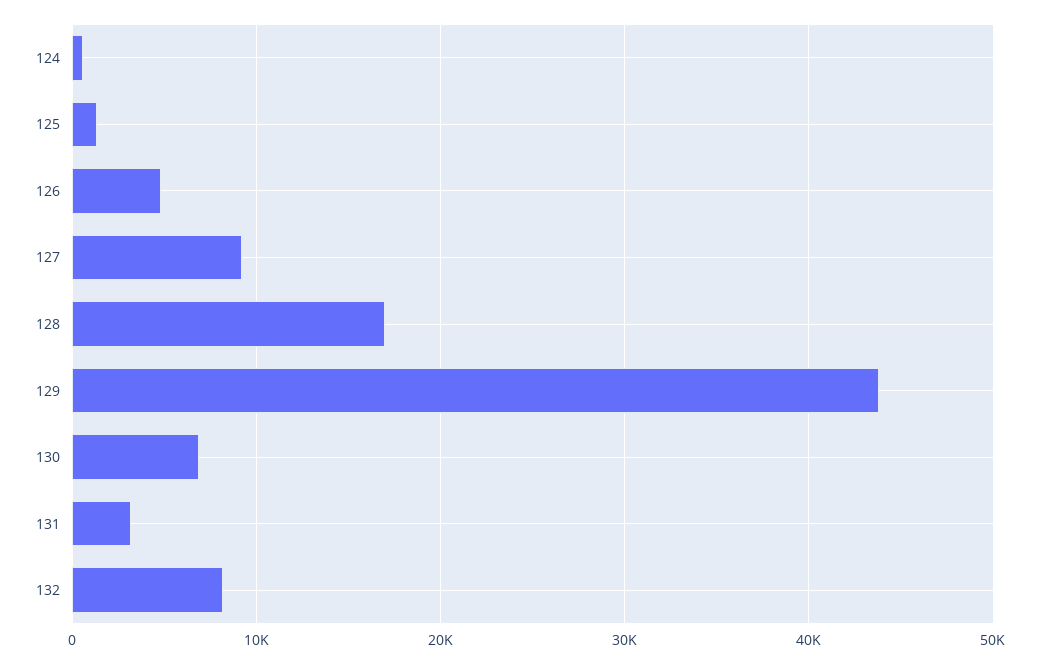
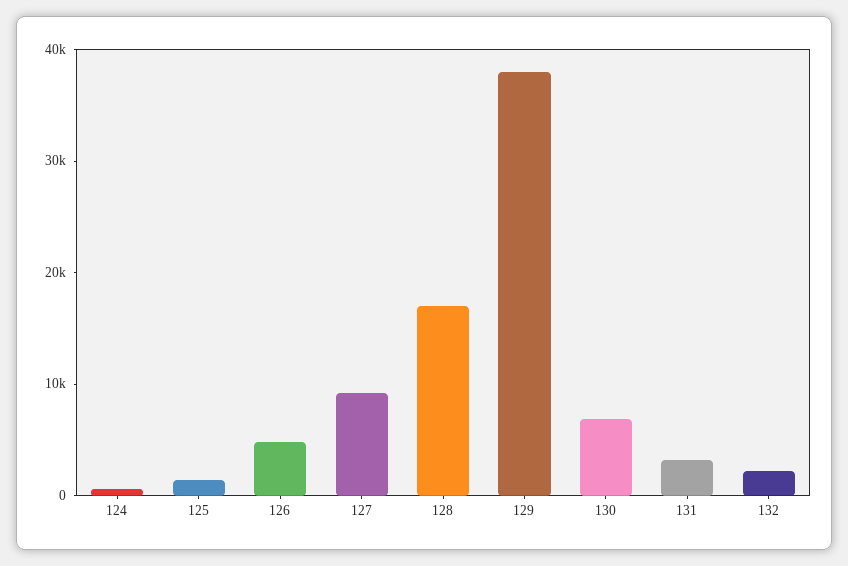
  {
    "124": 1000,
    "125": 1000,
    "126": 5000,
    "127": 9000,
    "128": 17000,
-   "129": 44000,
+   "129": 38000,
    "130": 7000,
    "131": 3000,
-   "132": 8000
+   "132": 2000
  }

